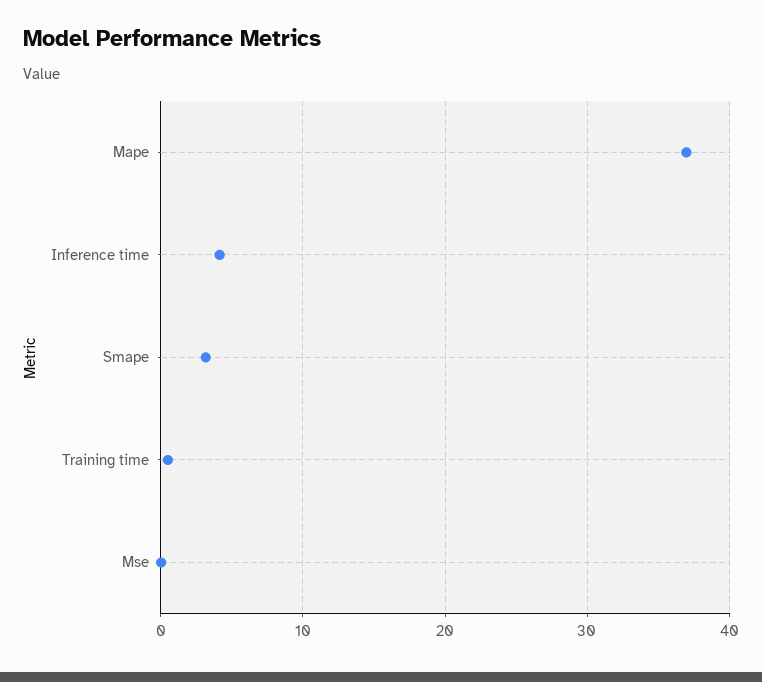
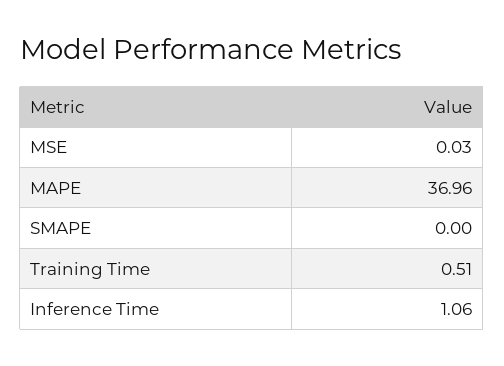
  {
    "Mape": 36.96,
-   "Inference time": 4,
+   "Inference time": 1.06,
-   "Smape": 3,
+   "Smape": 0,
    "Training time": 0.51,
    "Mse": 0.03
  }

